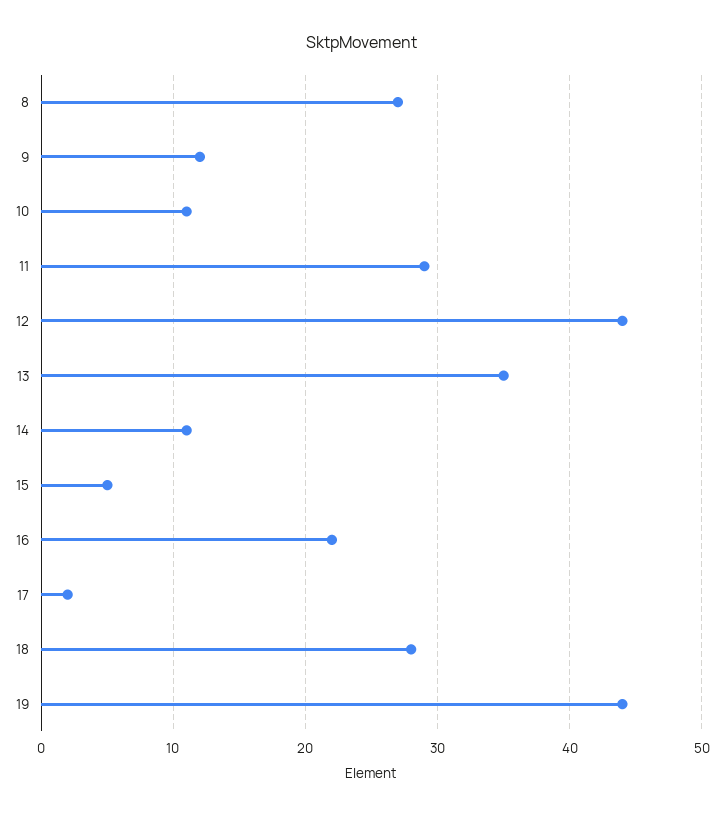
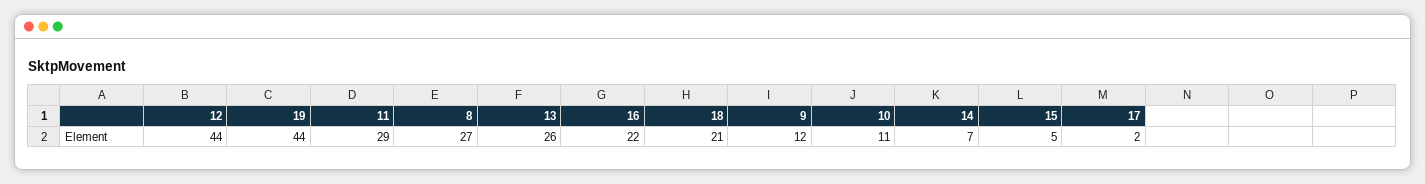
  {
    "8": 27,
    "9": 12,
    "10": 11,
    "11": 29,
    "12": 44,
-   "13": 35,
+   "13": 26,
-   "14": 11,
+   "14": 7,
    "15": 5,
    "16": 22,
    "17": 2,
-   "18": 28,
+   "18": 21,
    "19": 44
  }

